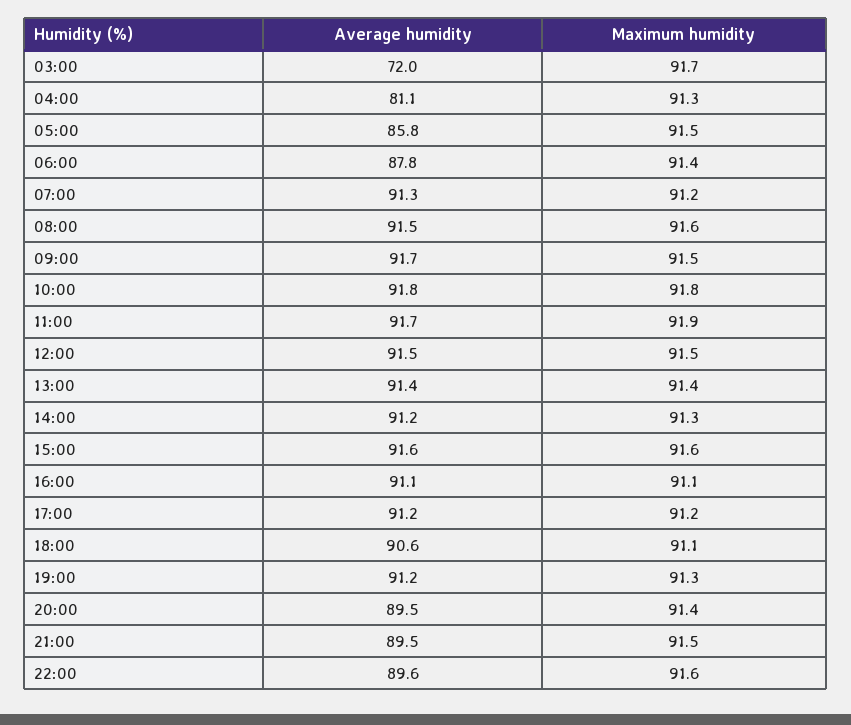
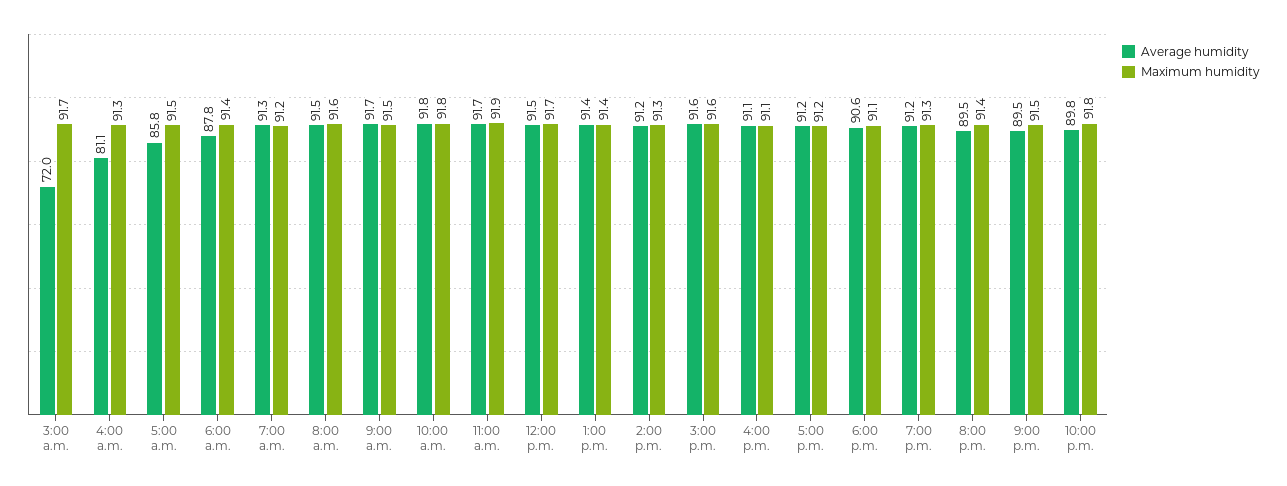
  {
    "Average humidity": {
      "03:00": 72,
      "04:00": 81.1,
      "05:00": 85.8,
      "06:00": 87.8,
      "07:00": 91.3,
      "08:00": 91.5,
      "09:00": 91.7,
      "10:00": 91.8,
      "11:00": 91.7,
      "12:00": 91.5,
      "13:00": 91.4,
      "14:00": 91.2,
      "15:00": 91.6,
      "16:00": 91.1,
      "17:00": 91.2,
      "18:00": 90.6,
      "19:00": 91.2,
      "20:00": 89.5,
      "21:00": 89.5,
-     "22:00": 89.6
+     "22:00": 89.8
    },
    "Maximum humidity": {
      "03:00": 91.7,
      "04:00": 91.3,
      "05:00": 91.5,
      "06:00": 91.4,
      "07:00": 91.2,
      "08:00": 91.6,
      "09:00": 91.5,
      "10:00": 91.8,
      "11:00": 91.9,
-     "12:00": 91.5,
+     "12:00": 91.7,
      "13:00": 91.4,
      "14:00": 91.3,
      "15:00": 91.6,
      "16:00": 91.1,
      "17:00": 91.2,
      "18:00": 91.1,
      "19:00": 91.3,
      "20:00": 91.4,
      "21:00": 91.5,
-     "22:00": 91.6
+     "22:00": 91.8
    }
  }

